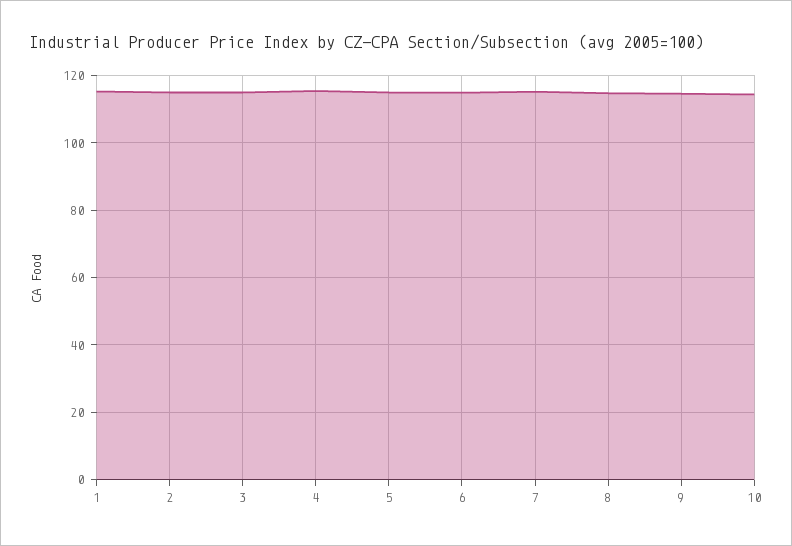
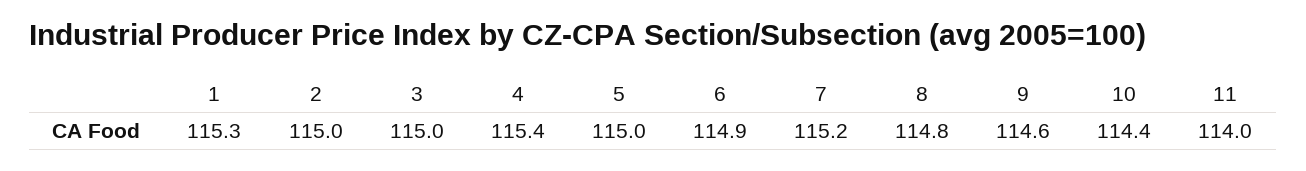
  {
    "1": 115.3,
    "2": 115,
    "3": 115,
    "4": 115.4,
    "5": 115,
    "6": 114.9,
    "7": 115.2,
    "8": 114.8,
    "9": 114.6,
-   "10": 114.4
+   "10": 114.4,
+   "11": 114
  }

